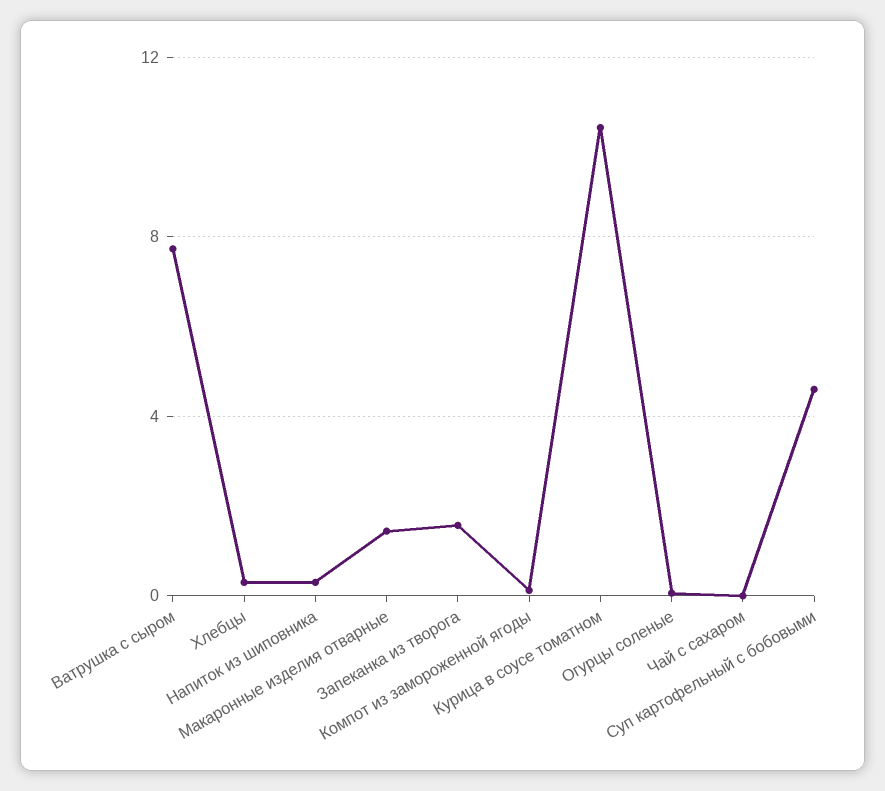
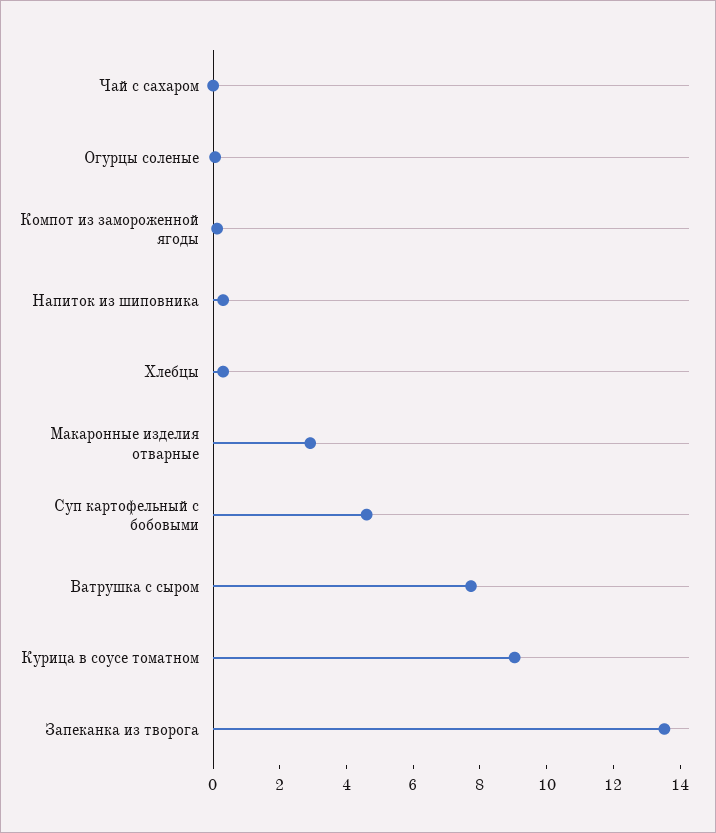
  {
    "Ватрушка с сыром": 7.5,
    "Хлебцы": 0.5,
    "Напиток из шиповника": 0.5,
-   "Макаронные изделия отварные": 1.5,
+   "Макаронные изделия отварные": 3,
-   "Запеканка из творога": 1.5,
+   "Запеканка из творога": 13.5,
    "Компот из замороженной ягоды": 0,
-   "Курица в соусе томатном": 10.5,
+   "Курица в соусе томатном": 9,
    "Огурцы соленые": 0,
    "Чай с сахаром": 0,
    "Суп картофельный с бобовыми": 4.5
  }

